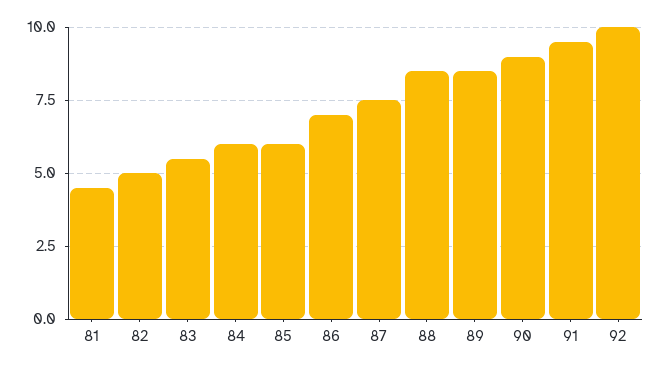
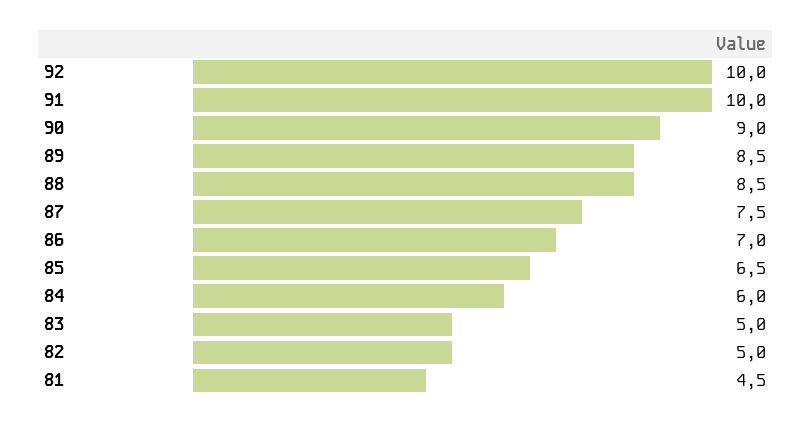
  {
    "81": 4.5,
    "82": 5,
-   "83": 5.5,
+   "83": 5,
    "84": 6,
-   "85": 6,
+   "85": 6.5,
    "86": 7,
    "87": 7.5,
    "88": 8.5,
    "89": 8.5,
    "90": 9,
-   "91": 9.5,
+   "91": 10,
    "92": 10
  }

